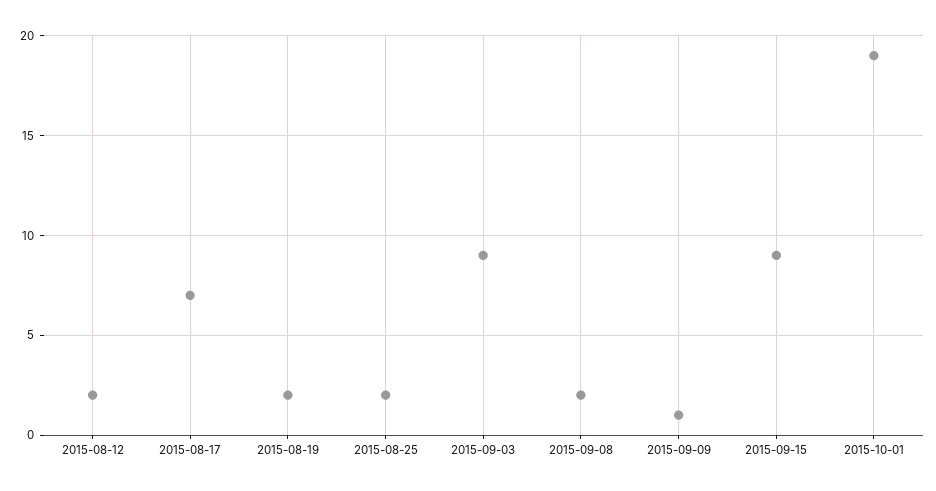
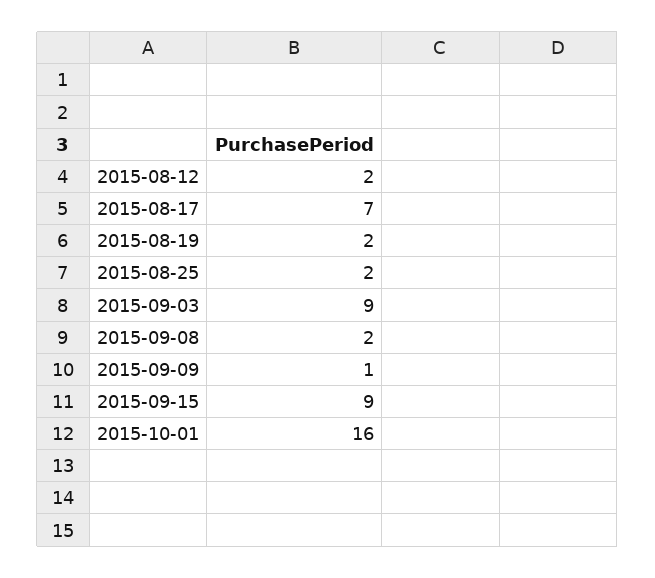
  {
    "2015-08-12": 2,
    "2015-08-17": 7,
    "2015-08-19": 2,
    "2015-08-25": 2,
    "2015-09-03": 9,
    "2015-09-08": 2,
    "2015-09-09": 1,
    "2015-09-15": 9,
-   "2015-10-01": 19
+   "2015-10-01": 16
  }

